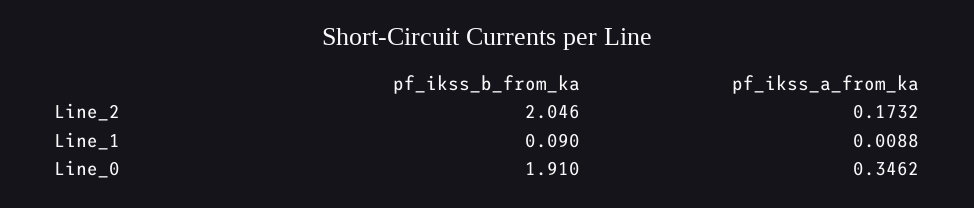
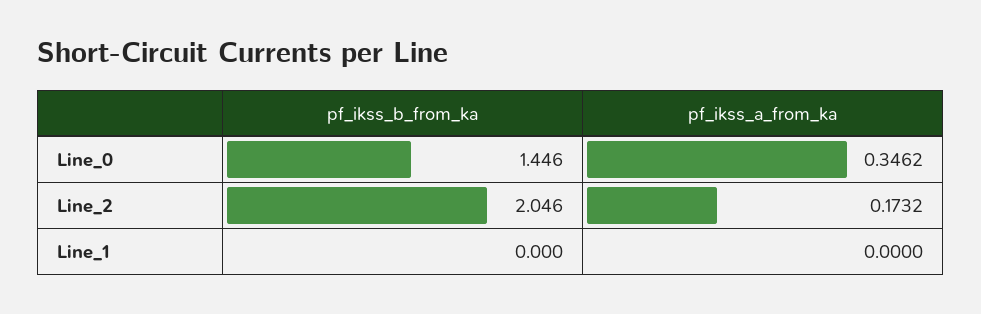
  {
    "pf_ikss_b_from_ka": {
      "Line_2": 2.046,
-     "Line_1": 0.09,
+     "Line_1": 0,
-     "Line_0": 1.91
+     "Line_0": 1.446
    },
    "pf_ikss_a_from_ka": {
      "Line_2": 0.1732,
-     "Line_1": 0.0088,
+     "Line_1": 0,
      "Line_0": 0.3462
    }
  }

